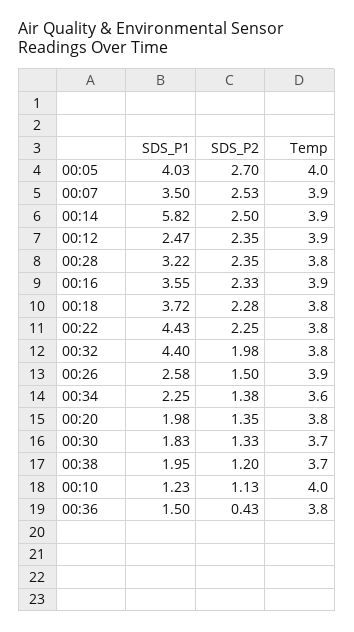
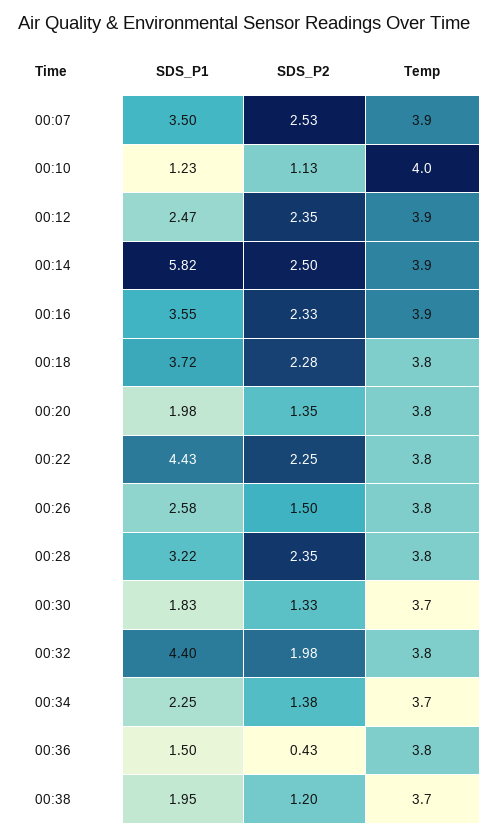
  {
    "SDS_P1": {
-     "00:05": 4.03,
      "00:07": 3.5,
      "00:14": 5.82,
      "00:12": 2.47,
      "00:28": 3.22,
      "00:16": 3.55,
      "00:18": 3.72,
      "00:22": 4.43,
      "00:32": 4.4,
      "00:26": 2.58,
      "00:34": 2.25,
      "00:20": 1.98,
      "00:30": 1.83,
      "00:38": 1.95,
      "00:10": 1.23,
      "00:36": 1.5
    },
    "SDS_P2": {
-     "00:05": 2.7,
      "00:07": 2.53,
      "00:14": 2.5,
      "00:12": 2.35,
      "00:28": 2.35,
      "00:16": 2.33,
      "00:18": 2.28,
      "00:22": 2.25,
      "00:32": 1.98,
      "00:26": 1.5,
      "00:34": 1.38,
      "00:20": 1.35,
      "00:30": 1.33,
      "00:38": 1.2,
      "00:10": 1.13,
      "00:36": 0.43
    },
    "Temp": {
-     "00:05": 4,
      "00:07": 3.9,
      "00:14": 3.9,
      "00:12": 3.9,
      "00:28": 3.8,
      "00:16": 3.9,
      "00:18": 3.8,
      "00:22": 3.8,
      "00:32": 3.8,
-     "00:26": 3.9,
+     "00:26": 3.8,
-     "00:34": 3.6,
+     "00:34": 3.7,
      "00:20": 3.8,
      "00:30": 3.7,
      "00:38": 3.7,
      "00:10": 4,
      "00:36": 3.8
    }
  }

